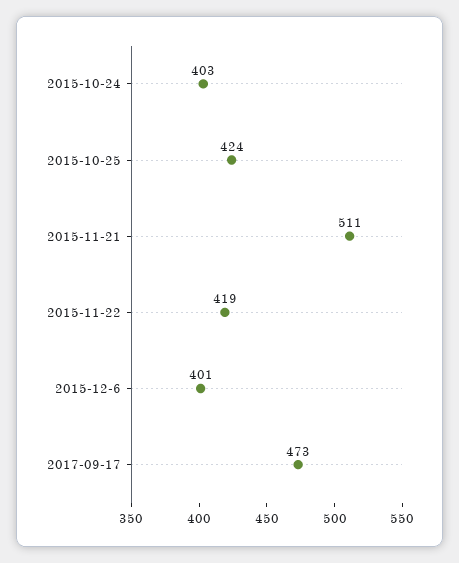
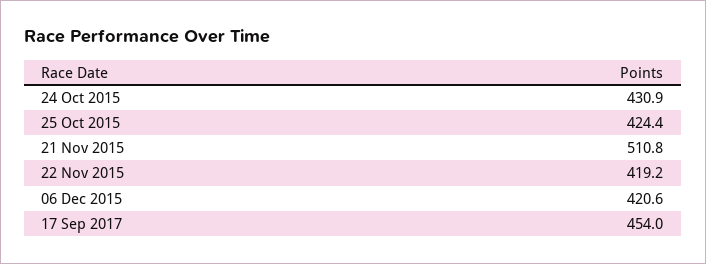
  {
-   "2015-10-24": 403,
+   "2015-10-24": 430.9,
    "2015-10-25": 424.4,
    "2015-11-21": 510.8,
    "2015-11-22": 419.2,
-   "2015-12-6": 401,
+   "2015-12-6": 420.6,
-   "2017-09-17": 473
+   "2017-09-17": 454
  }

